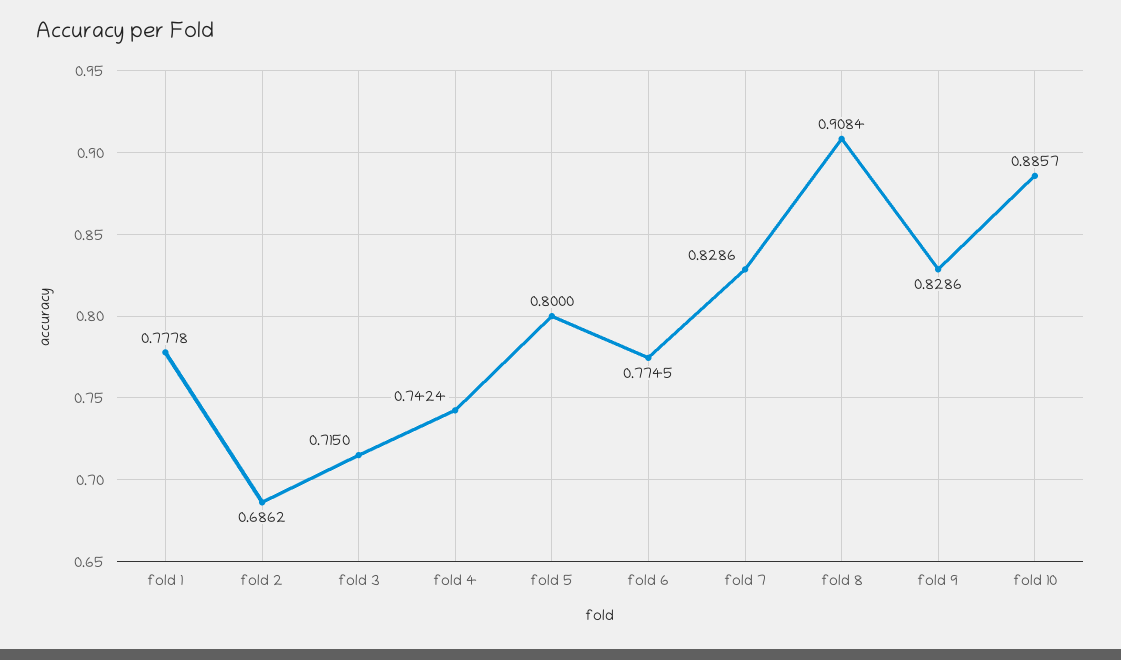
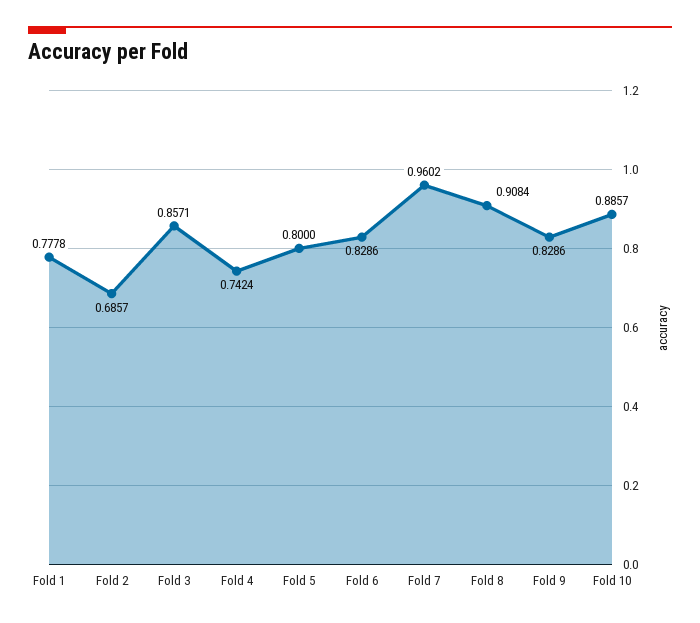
  {
    "fold 1": 0.7778,
-   "fold 2": 0.6862,
+   "fold 2": 0.6857,
-   "fold 3": 0.715,
+   "fold 3": 0.8571,
    "fold 4": 0.7424,
    "fold 5": 0.8,
-   "fold 6": 0.7745,
+   "fold 6": 0.8286,
-   "fold 7": 0.8286,
+   "fold 7": 0.9602,
    "fold 8": 0.9084,
    "fold 9": 0.8286,
    "fold 10": 0.8857
  }

